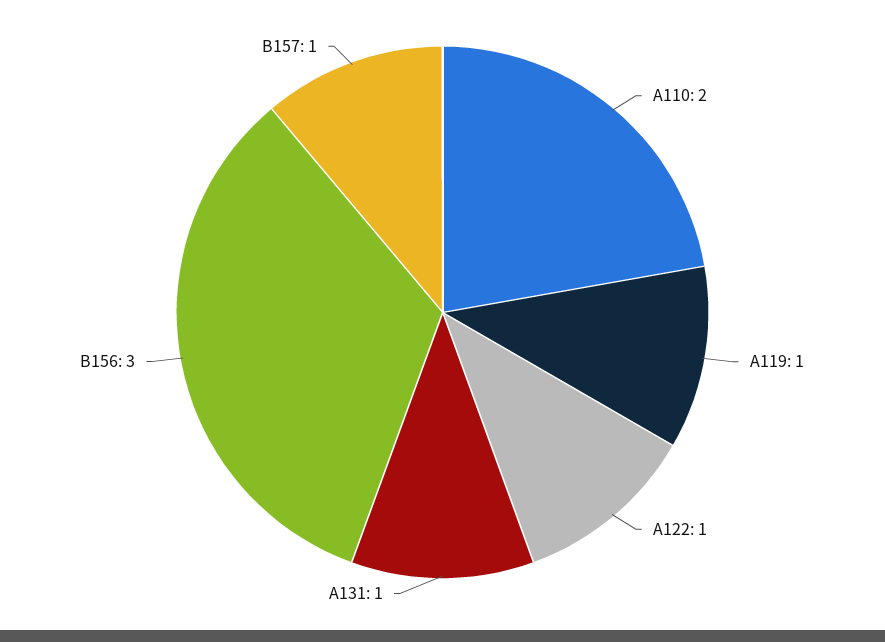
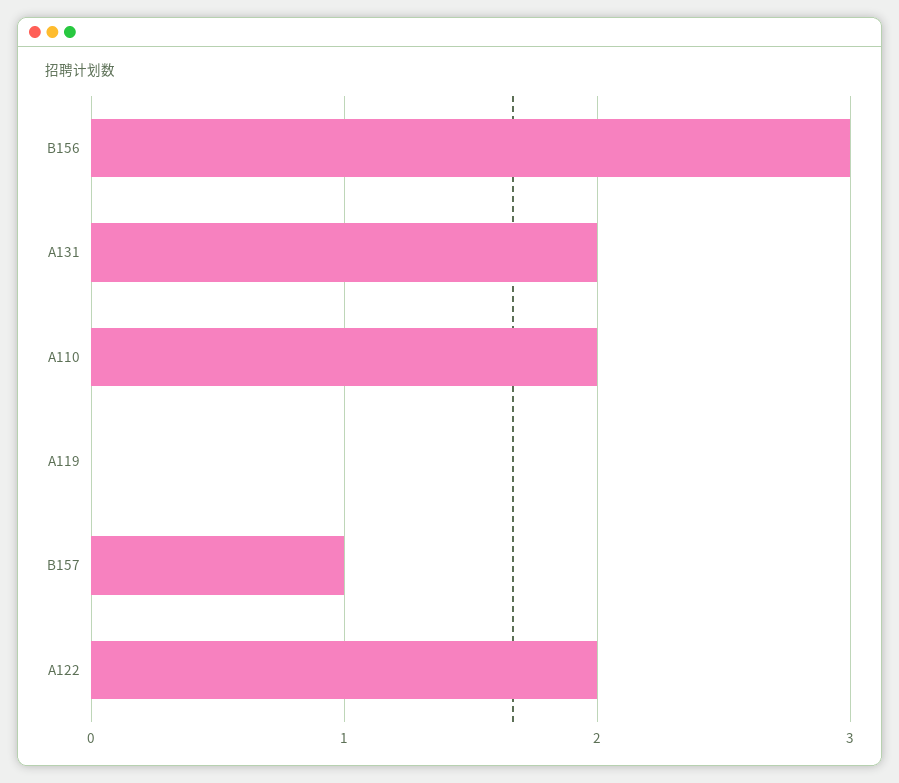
  {
    "A110": 2,
-   "A119": 1,
+   "A119": 0,
-   "A122": 1,
+   "A122": 2,
-   "A131": 1,
+   "A131": 2,
    "B156": 3,
    "B157": 1
  }

